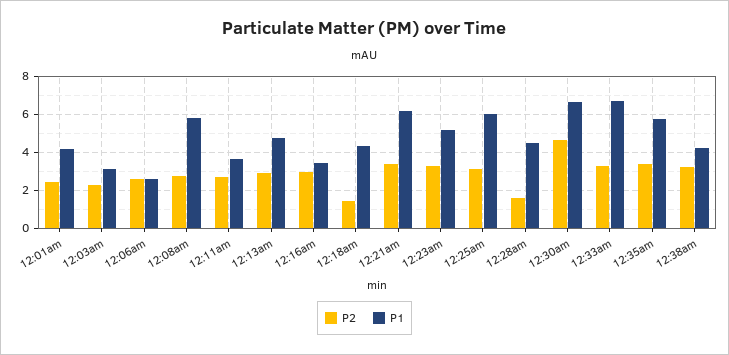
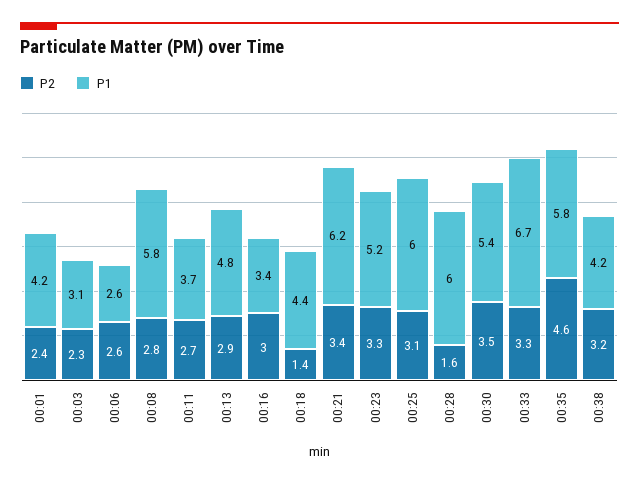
  {
    "P2": {
      "12:01am": 2.4,
      "12:03am": 2.3,
      "12:06am": 2.6,
      "12:08am": 2.8,
      "12:11am": 2.7,
      "12:13am": 2.9,
      "12:16am": 3,
      "12:18am": 1.4,
      "12:21am": 3.4,
      "12:23am": 3.3,
      "12:25am": 3.1,
      "12:28am": 1.6,
-     "12:30am": 4.5,
+     "12:30am": 3.5,
      "12:33am": 3.3,
-     "12:35am": 3.5,
+     "12:35am": 4.6,
      "12:38am": 3.2
    },
    "P1": {
      "12:01am": 4.2,
      "12:03am": 3.1,
      "12:06am": 2.6,
      "12:08am": 5.8,
      "12:11am": 3.7,
      "12:13am": 4.8,
      "12:16am": 3.4,
      "12:18am": 4.4,
      "12:21am": 6.2,
      "12:23am": 5.2,
      "12:25am": 6,
-     "12:28am": 4.5,
+     "12:28am": 6,
-     "12:30am": 6.5,
+     "12:30am": 5.4,
      "12:33am": 6.7,
      "12:35am": 5.8,
      "12:38am": 4.2
    }
  }

